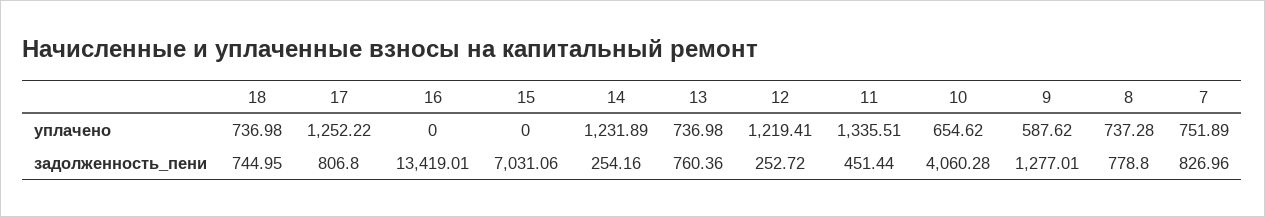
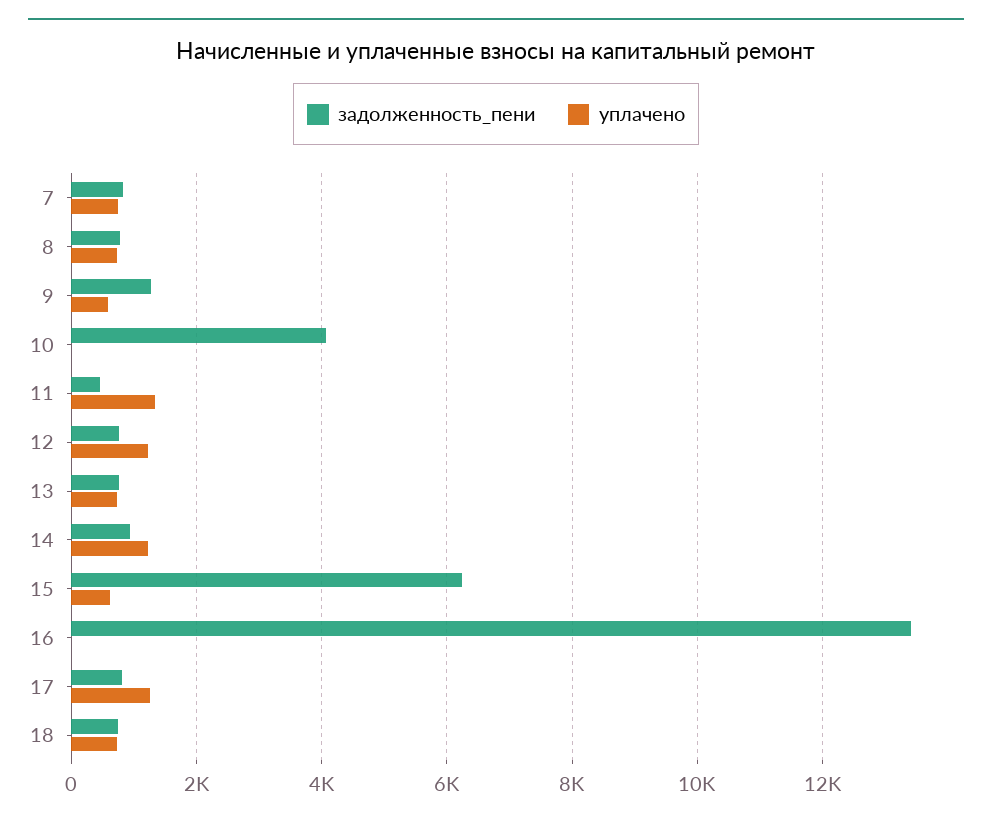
  {
    "уплачено": {
      "18": 736.98,
      "17": 1252.22,
      "16": 0,
-     "15": 0,
+     "15": 600,
      "14": 1231.89,
      "13": 736.98,
      "12": 1219.41,
      "11": 1335.51,
-     "10": 654.62,
+     "10": 0,
      "9": 587.62,
      "8": 737.28,
      "7": 751.89
    },
    "задолженность_пени": {
      "18": 744.95,
      "17": 806.8,
      "16": 13419.01,
-     "15": 7031.06,
+     "15": 6200,
-     "14": 254.16,
+     "14": 1000,
      "13": 760.36,
-     "12": 252.72,
+     "12": 800,
      "11": 451.44,
      "10": 4060.28,
      "9": 1277.01,
      "8": 778.8,
      "7": 826.96
    }
  }

